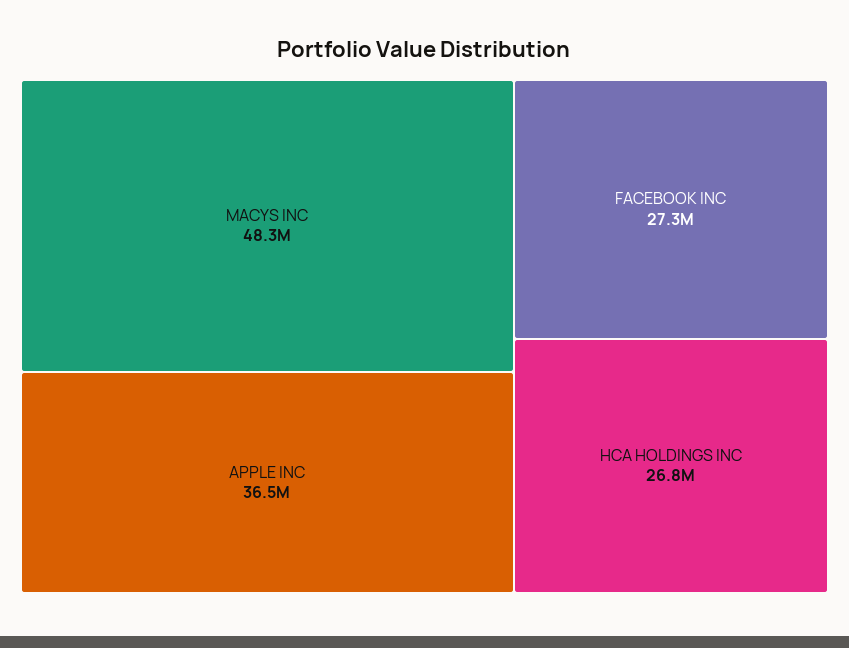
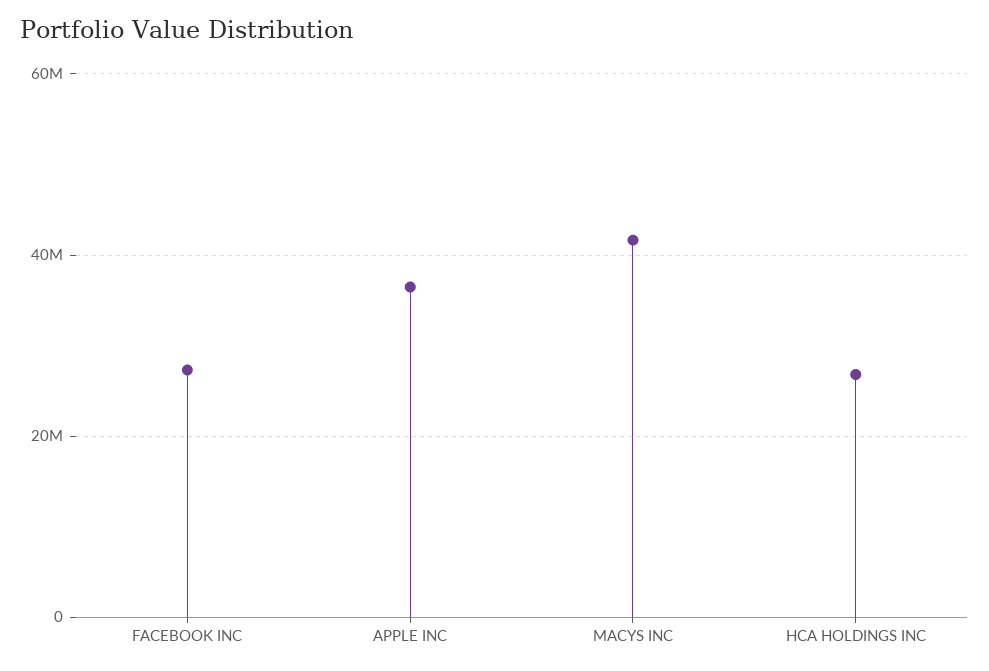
  {
-   "MACYS INC": 48300000,
+   "MACYS INC": 42000000,
    "APPLE INC": 36500000,
    "FACEBOOK INC": 27300000,
    "HCA HOLDINGS INC": 26800000
  }

